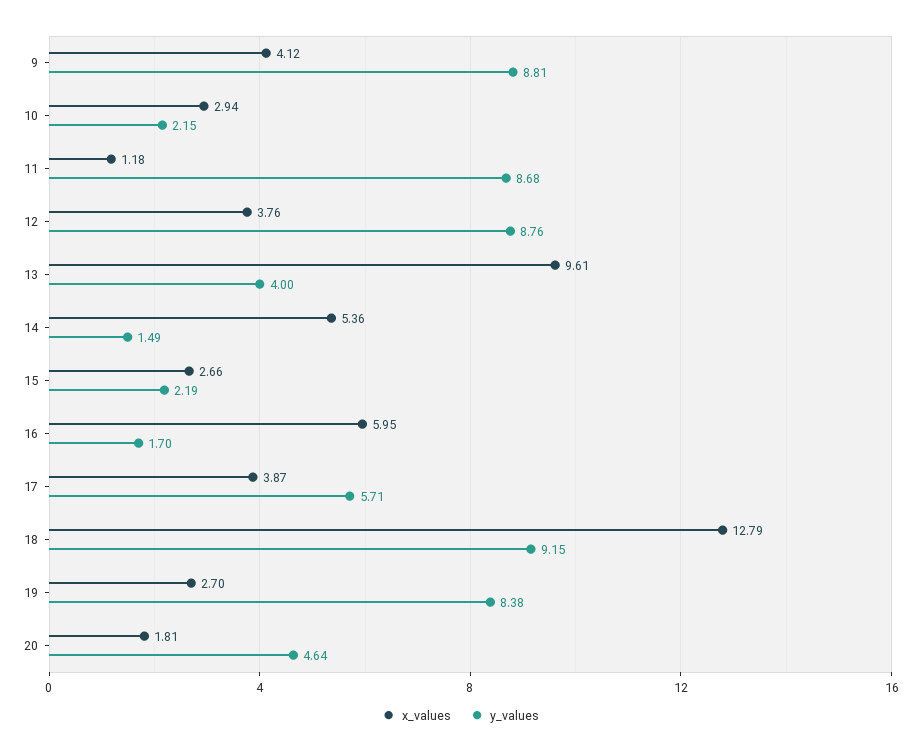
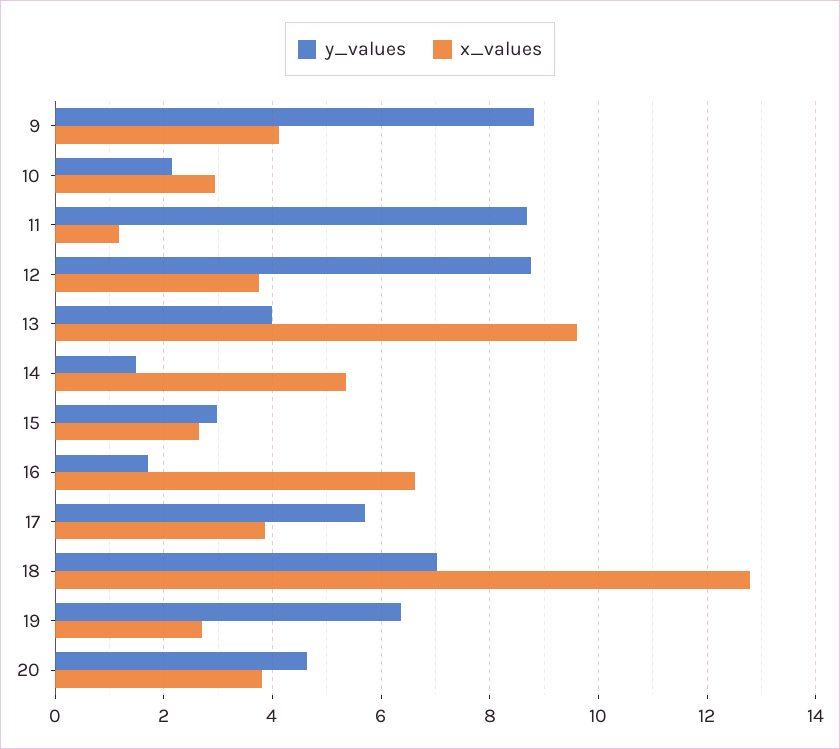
  {
    "x_values": {
      "9": 4.12,
      "10": 2.94,
      "11": 1.18,
      "12": 3.76,
      "13": 9.61,
      "14": 5.36,
      "15": 2.66,
-     "16": 5.95,
+     "16": 6.6,
      "17": 3.87,
      "18": 12.79,
      "19": 2.7,
-     "20": 1.81
+     "20": 3.8
    },
    "y_values": {
      "9": 8.81,
      "10": 2.15,
      "11": 8.68,
      "12": 8.76,
      "13": 4,
      "14": 1.49,
-     "15": 2.19,
+     "15": 3,
      "16": 1.7,
      "17": 5.71,
-     "18": 9.15,
+     "18": 7,
-     "19": 8.38,
+     "19": 6.4,
      "20": 4.64
    }
  }

